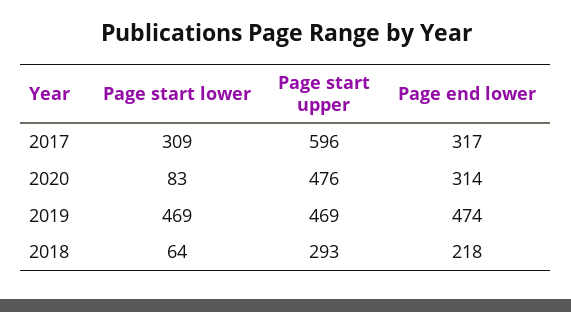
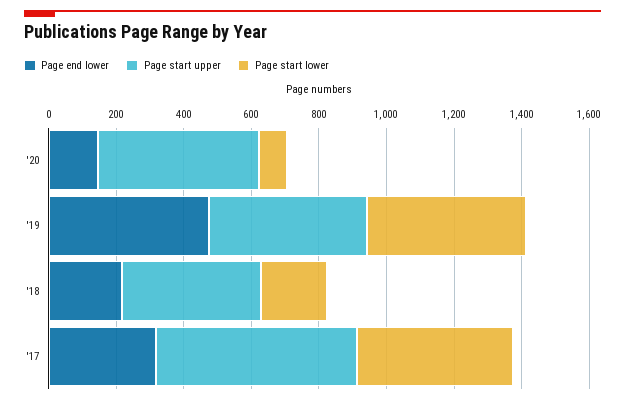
  {
    "Page start lower": {
-     "2017": 309,
+     "2017": 450,
      "2020": 83,
      "2019": 469,
-     "2018": 64
+     "2018": 200
    },
    "Page start upper": {
      "2017": 596,
      "2020": 476,
      "2019": 469,
-     "2018": 293
+     "2018": 400
    },
    "Page end lower": {
      "2017": 317,
-     "2020": 314,
+     "2020": 150,
      "2019": 474,
      "2018": 218
    }
  }

